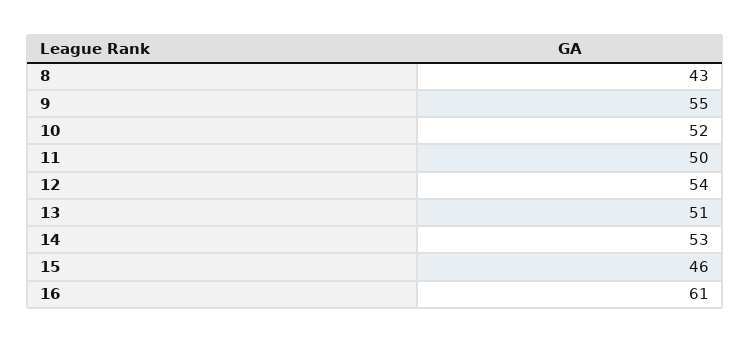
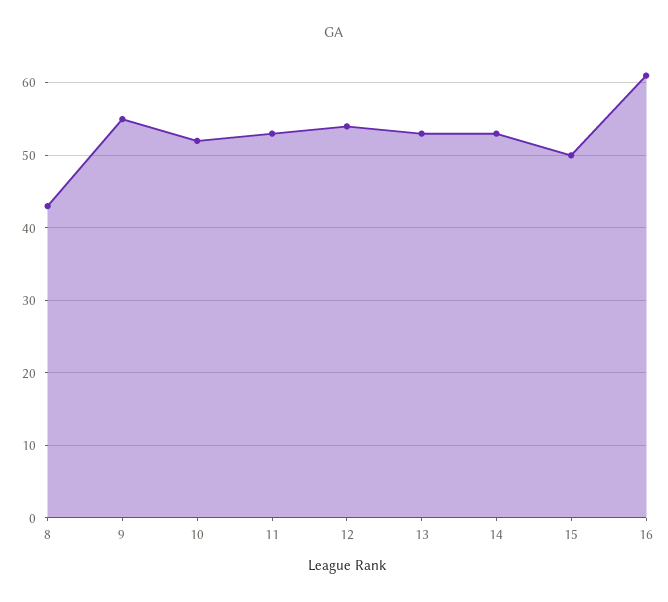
  {
    "8": 43,
    "9": 55,
    "10": 52,
-   "11": 50,
+   "11": 53,
    "12": 54,
-   "13": 51,
+   "13": 53,
    "14": 53,
-   "15": 46,
+   "15": 50,
    "16": 61
  }

